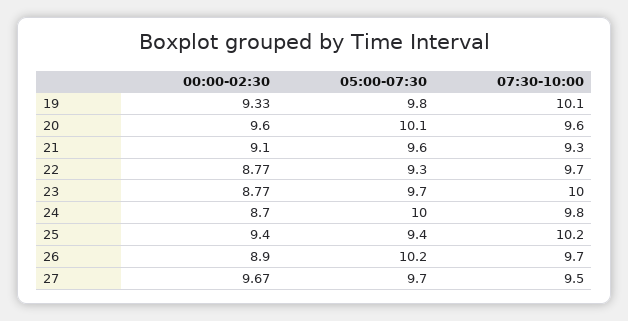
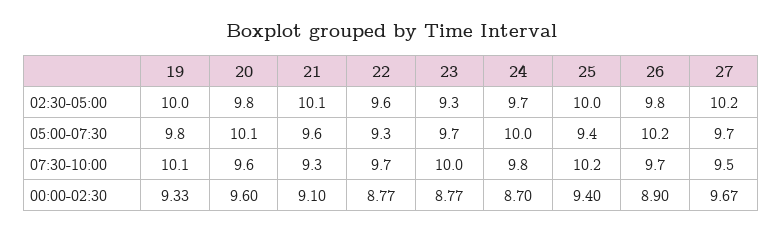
  {
    "00:00-02:30": {
      "19": 9.33,
      "20": 9.6,
      "21": 9.1,
      "22": 8.77,
      "23": 8.77,
      "24": 8.7,
      "25": 9.4,
      "26": 8.9,
      "27": 9.67
    },
    "05:00-07:30": {
      "19": 9.8,
      "20": 10.1,
      "21": 9.6,
      "22": 9.3,
      "23": 9.7,
      "24": 10,
      "25": 9.4,
      "26": 10.2,
      "27": 9.7
    },
    "07:30-10:00": {
      "19": 10.1,
      "20": 9.6,
      "21": 9.3,
      "22": 9.7,
      "23": 10,
      "24": 9.8,
      "25": 10.2,
      "26": 9.7,
      "27": 9.5
-   }
+   },
+   "02:30-05:00": {
+     "19": 10,
+     "20": 9.8,
+     "21": 10.1,
+     "22": 9.6,
+     "23": 9.3,
+     "24": 9.7,
+     "25": 10,
+     "26": 9.8,
+     "27": 10.2
+   }
  }

